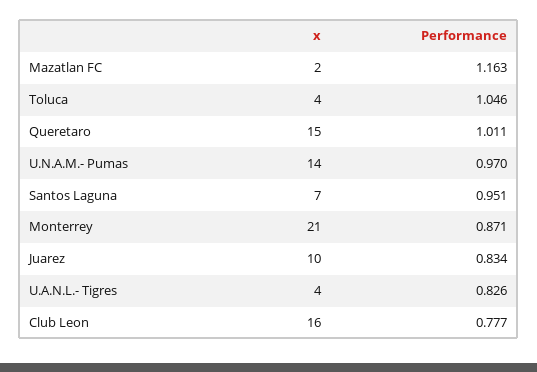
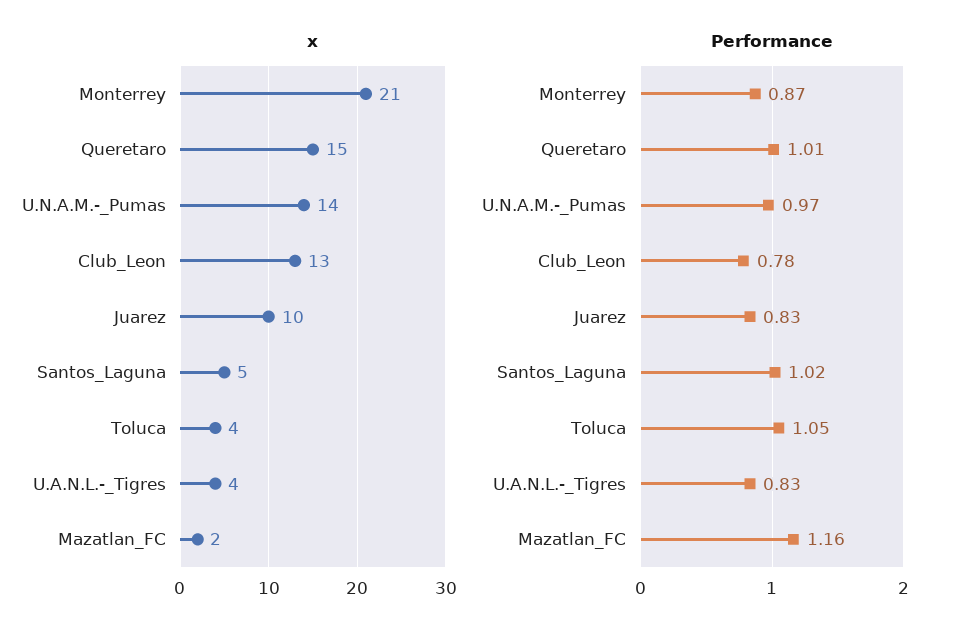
  {
    "x": {
      "Mazatlan FC": 2,
      "Toluca": 4,
      "Queretaro": 15,
      "U.N.A.M.- Pumas": 14,
-     "Santos Laguna": 7,
+     "Santos Laguna": 5,
      "Monterrey": 21,
      "Juarez": 10,
      "U.A.N.L.- Tigres": 4,
-     "Club Leon": 16
+     "Club Leon": 13
    },
    "Performance": {
      "Mazatlan FC": 1.163,
      "Toluca": 1.046,
      "Queretaro": 1.011,
      "U.N.A.M.- Pumas": 0.97,
-     "Santos Laguna": 0.951,
+     "Santos Laguna": 1.02,
      "Monterrey": 0.871,
      "Juarez": 0.834,
      "U.A.N.L.- Tigres": 0.826,
      "Club Leon": 0.777
    }
  }

